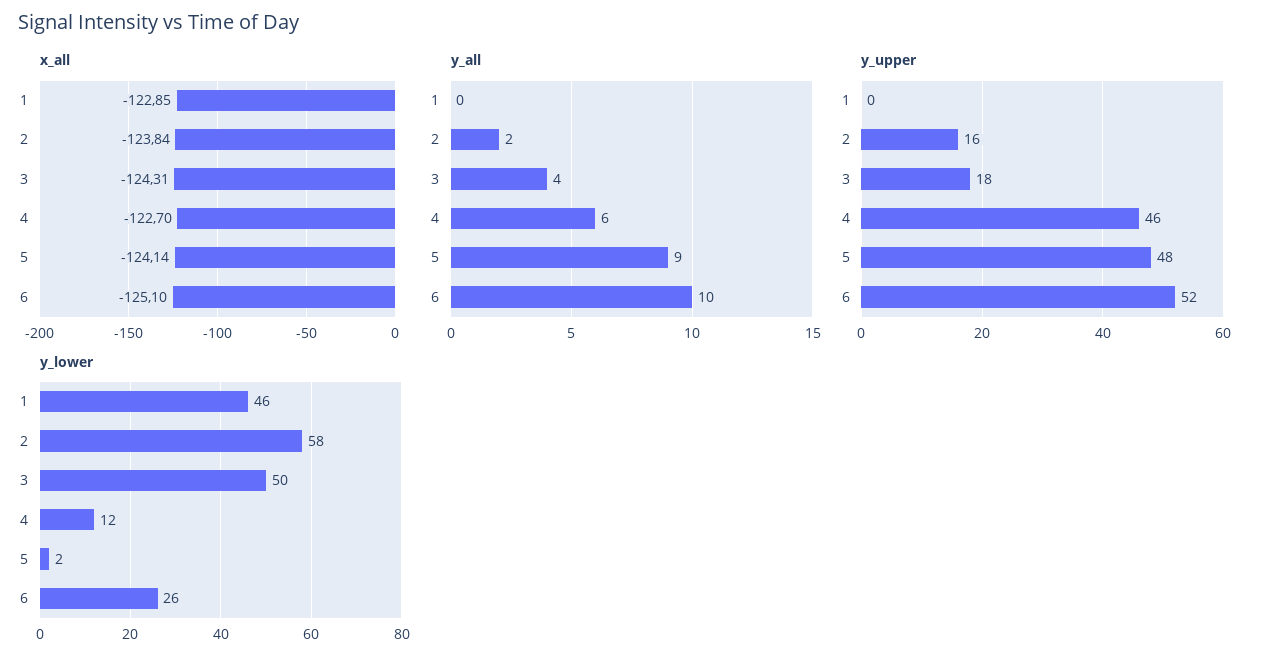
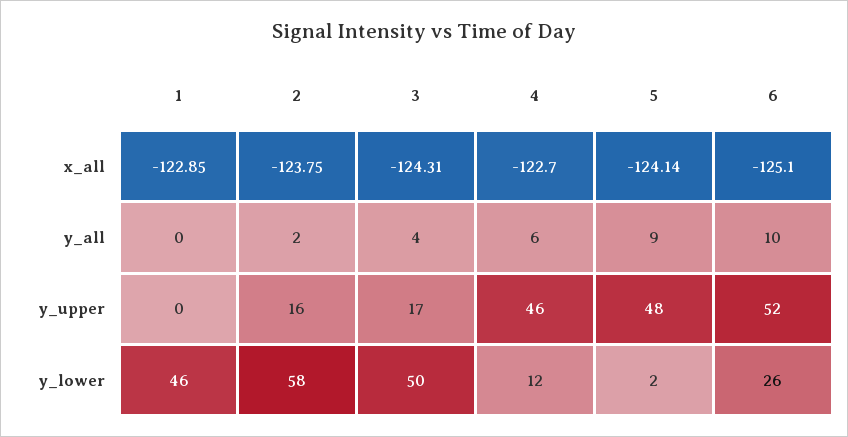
  {
    "x_all": {
      "1": -122.85,
-     "2": -123.84,
+     "2": -123.75,
      "3": -124.31,
      "4": -122.7,
      "5": -124.14,
      "6": -125.1
    },
    "y_all": {
      "1": 0,
      "2": 2,
      "3": 4,
      "4": 6,
      "5": 9,
      "6": 10
    },
    "y_upper": {
      "1": 0,
      "2": 16,
-     "3": 18,
+     "3": 17,
      "4": 46,
      "5": 48,
      "6": 52
    },
    "y_lower": {
      "1": 46,
      "2": 58,
      "3": 50,
      "4": 12,
      "5": 2,
      "6": 26
    }
  }

